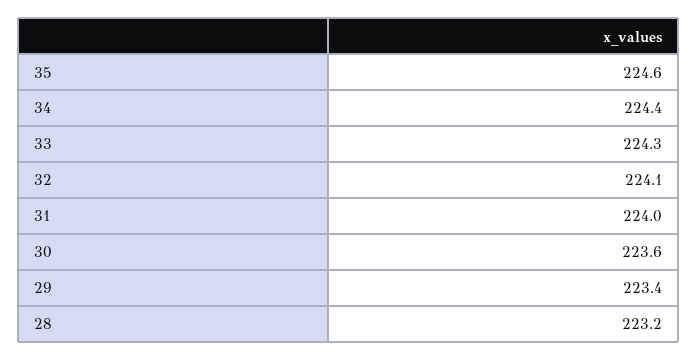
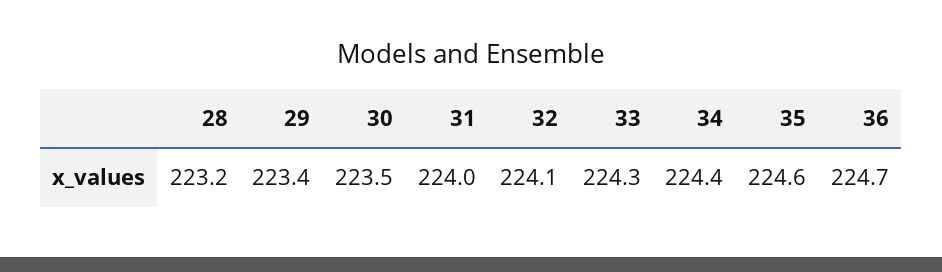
  {
    "35": 224.6,
    "34": 224.4,
    "33": 224.3,
    "32": 224.1,
    "31": 224,
-   "30": 223.6,
+   "30": 223.5,
    "29": 223.4,
-   "28": 223.2
+   "28": 223.2,
+   "36": 224.7
  }

